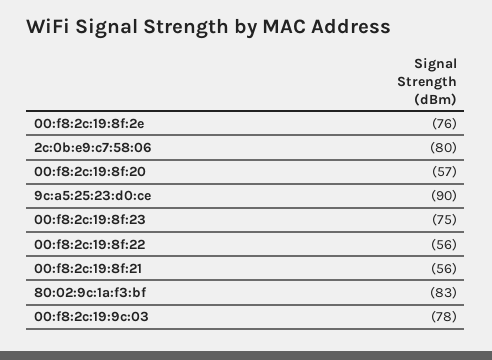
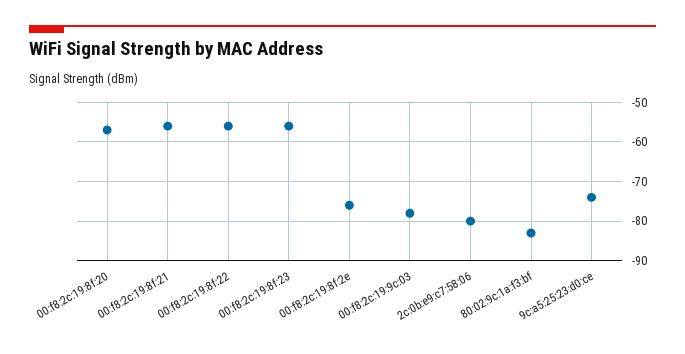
  {
    "00:f8:2c:19:8f:2e": -76,
    "2c:0b:e9:c7:58:06": -80,
    "00:f8:2c:19:8f:20": -57,
-   "9c:a5:25:23:d0:ce": -90,
+   "9c:a5:25:23:d0:ce": -75,
-   "00:f8:2c:19:8f:23": -75,
+   "00:f8:2c:19:8f:23": -55,
    "00:f8:2c:19:8f:22": -56,
    "00:f8:2c:19:8f:21": -56,
    "80:02:9c:1a:f3:bf": -83,
    "00:f8:2c:19:9c:03": -78
  }

